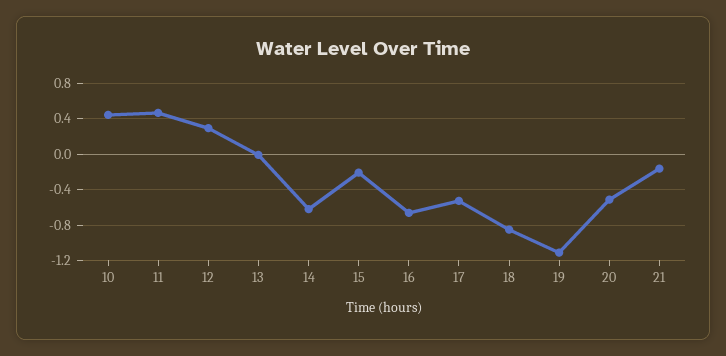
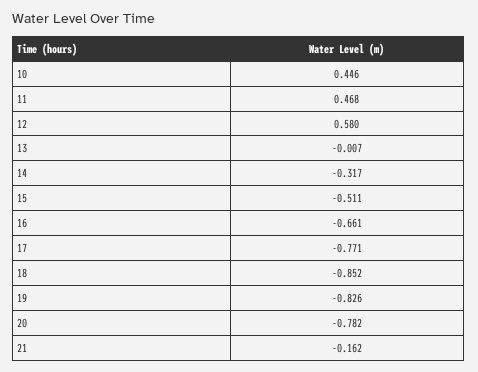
  {
    "10": 0.446,
    "11": 0.468,
-   "12": 0.3,
+   "12": 0.58,
    "13": -0.007,
-   "14": -0.6,
+   "14": -0.317,
-   "15": -0.2,
+   "15": -0.511,
    "16": -0.661,
-   "17": -0.5,
+   "17": -0.771,
    "18": -0.852,
-   "19": -1.1,
+   "19": -0.826,
-   "20": -0.5,
+   "20": -0.782,
    "21": -0.162
  }

